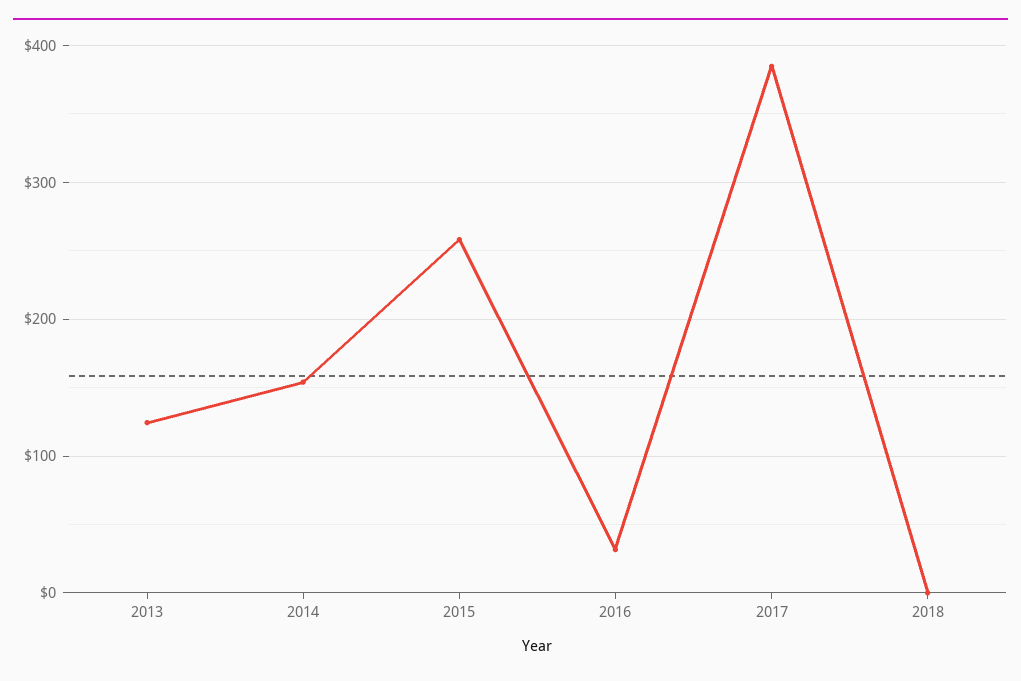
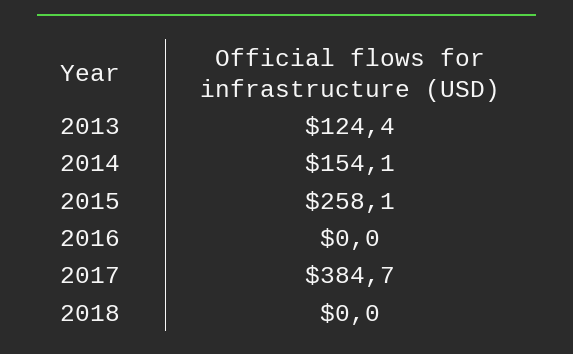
  {
    "2013": 124.4,
    "2014": 154.1,
    "2015": 258.1,
-   "2016": 30,
+   "2016": 0,
    "2017": 384.7,
    "2018": 0
  }

